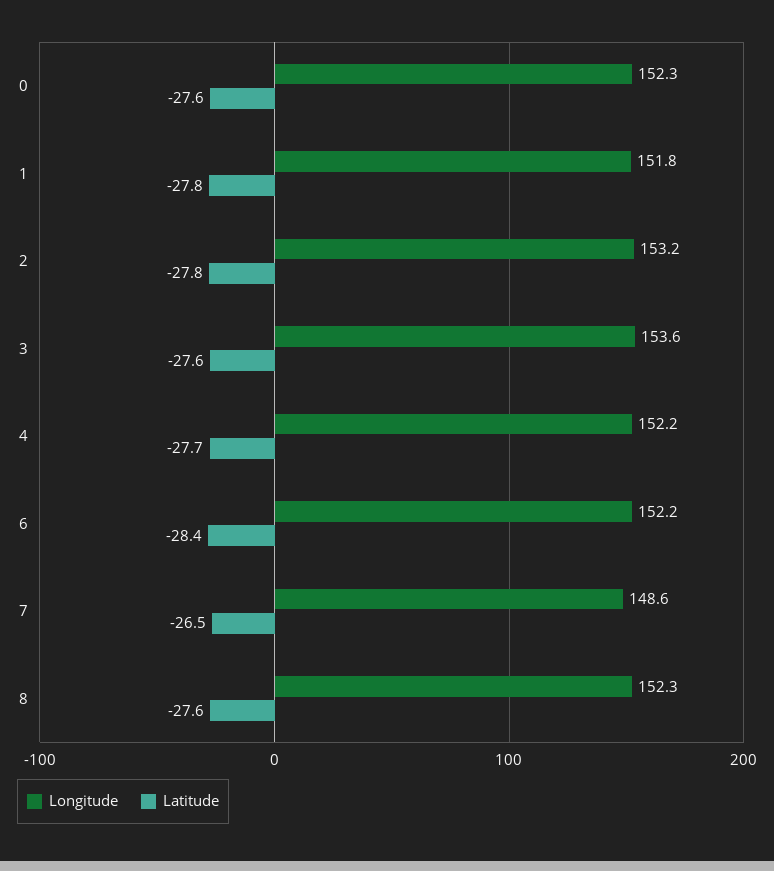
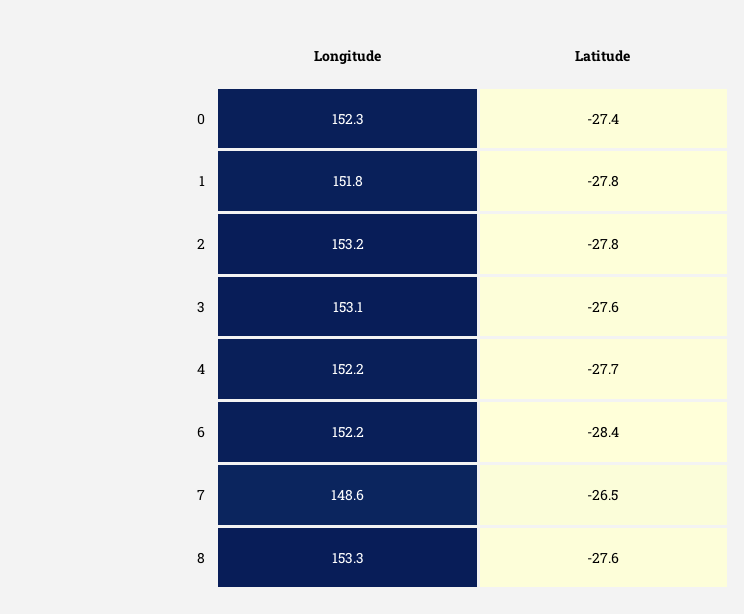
  {
    "Longitude": {
      "0": 152.3,
      "1": 151.8,
      "2": 153.2,
-     "3": 153.6,
+     "3": 153.1,
      "4": 152.2,
      "6": 152.2,
      "7": 148.6,
-     "8": 152.3
+     "8": 153.3
    },
    "Latitude": {
-     "0": -27.6,
+     "0": -27.4,
      "1": -27.8,
      "2": -27.8,
      "3": -27.6,
      "4": -27.7,
      "6": -28.4,
      "7": -26.5,
      "8": -27.6
    }
  }

